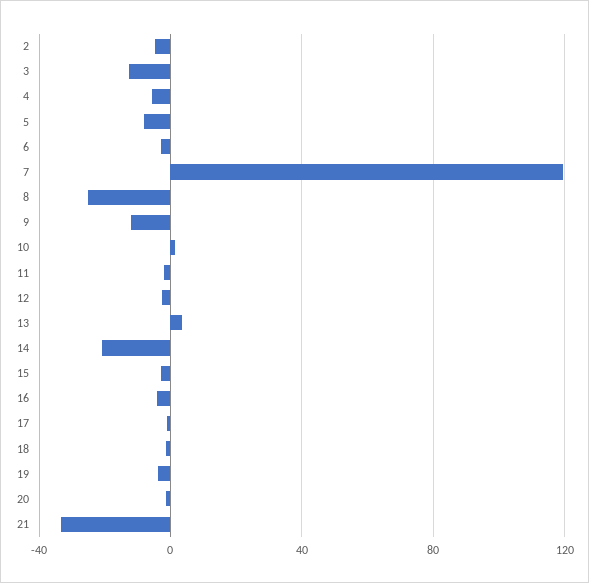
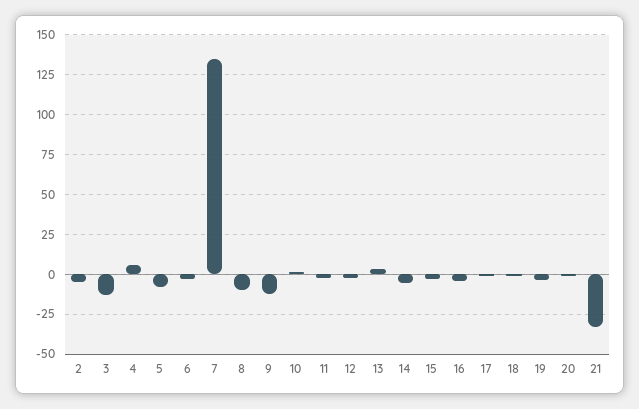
  {
    "2": -5,
    "3": -15,
-   "4": -5,
+   "4": 5,
    "5": -10,
    "6": -5,
-   "7": 120,
+   "7": 135,
-   "8": -25,
+   "8": -10,
    "9": -10,
    "10": 0,
    "11": 0,
    "12": -5,
    "13": 5,
-   "14": -20,
+   "14": -5,
    "15": -5,
    "16": -5,
    "17": 0,
    "18": 0,
    "19": -5,
    "20": 0,
    "21": -35
  }

